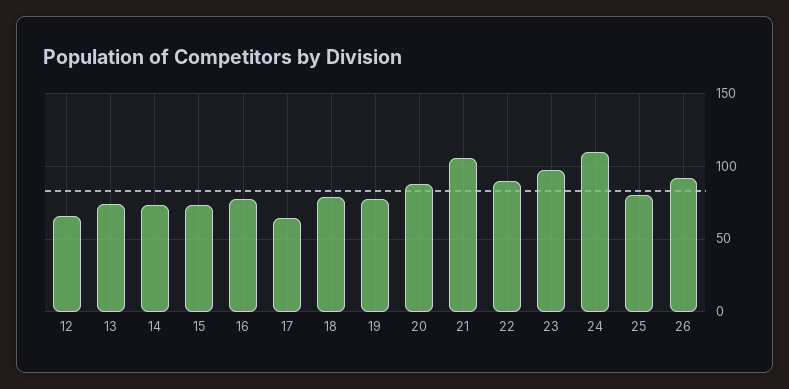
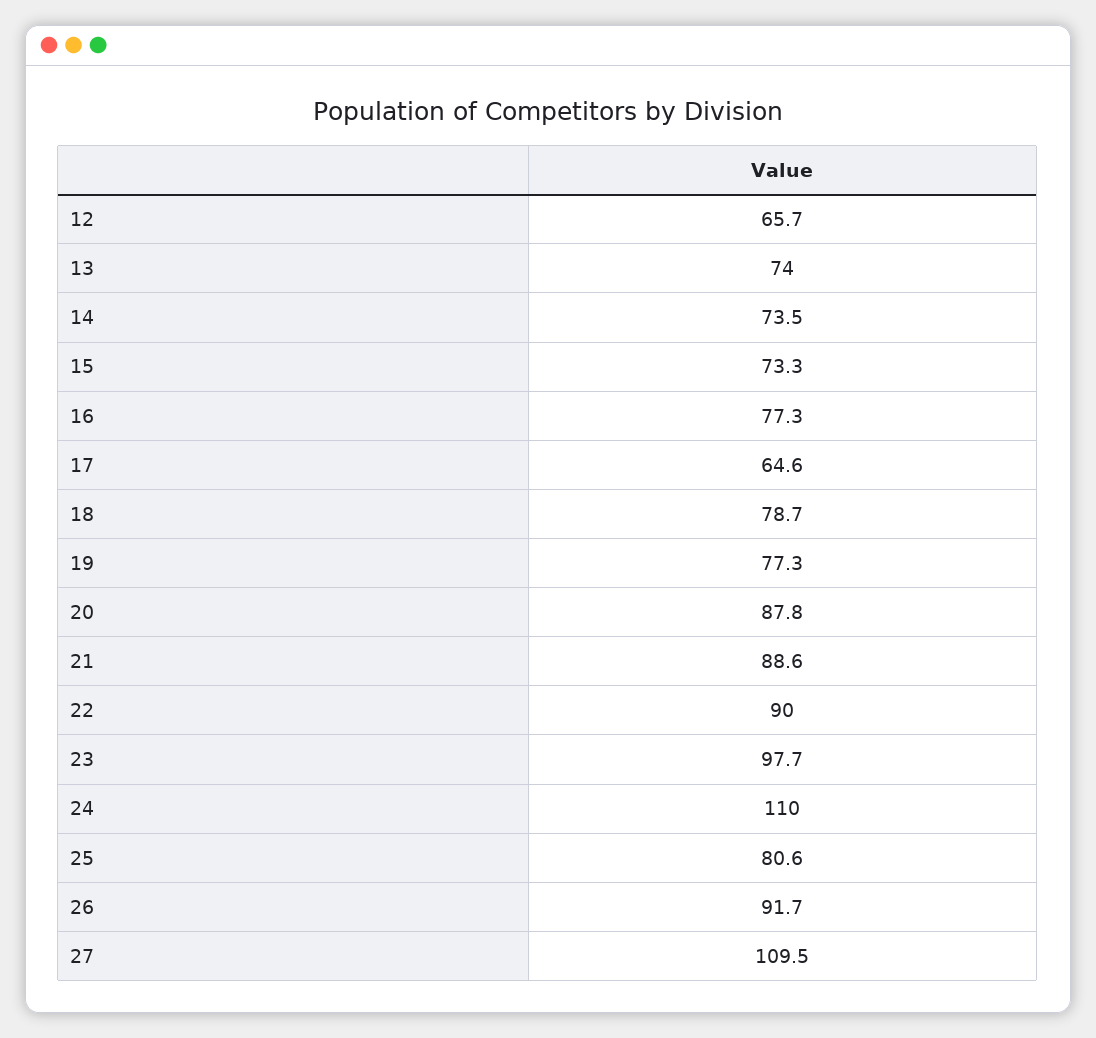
  {
    "12": 65.7,
    "13": 74,
    "14": 73.5,
    "15": 73.3,
    "16": 77.3,
    "17": 64.6,
    "18": 78.7,
    "19": 77.3,
    "20": 87.8,
-   "21": 105,
+   "21": 88.6,
    "22": 90,
    "23": 97.7,
    "24": 110,
    "25": 80.6,
-   "26": 91.7
+   "26": 91.7,
+   "27": 109.5
  }

